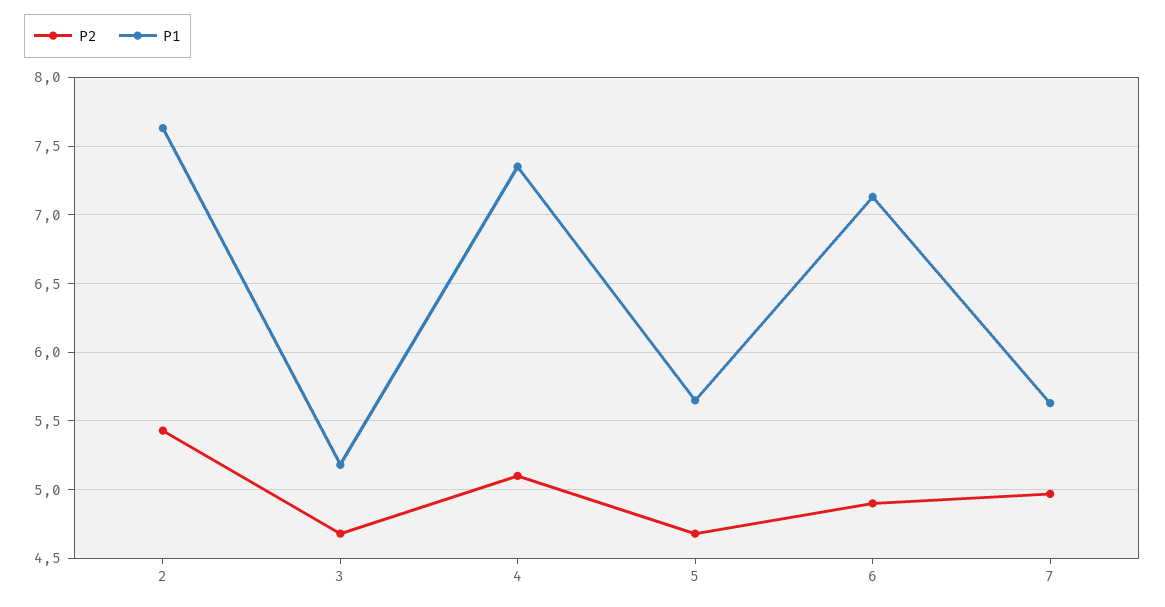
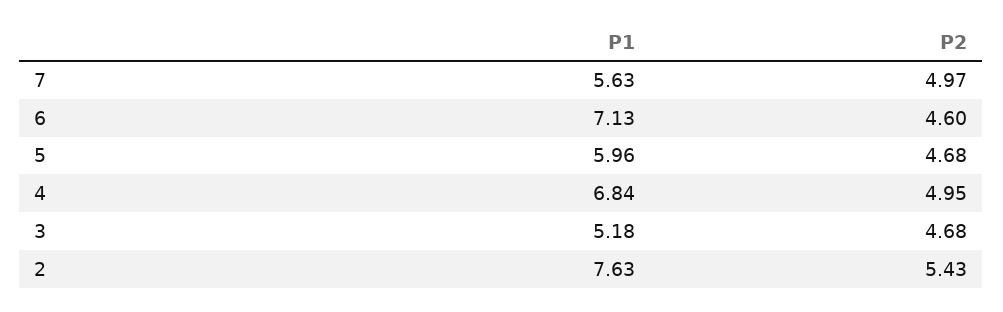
  {
    "P2": {
      "2": 5.43,
      "3": 4.68,
-     "4": 5.1,
+     "4": 4.95,
      "5": 4.68,
-     "6": 4.9,
+     "6": 4.6,
      "7": 4.97
    },
    "P1": {
      "2": 7.63,
      "3": 5.18,
-     "4": 7.35,
+     "4": 6.84,
-     "5": 5.65,
+     "5": 5.96,
      "6": 7.13,
      "7": 5.63
    }
  }

